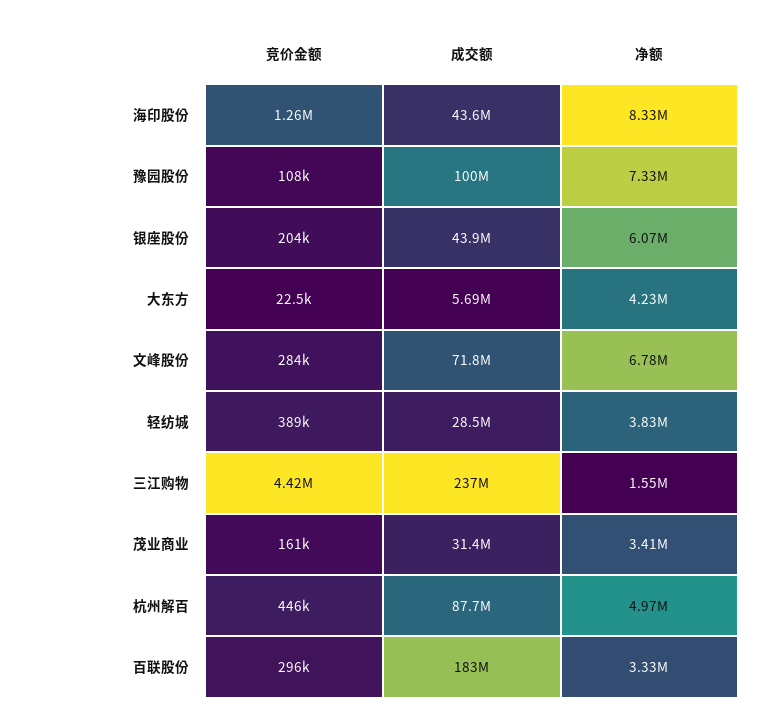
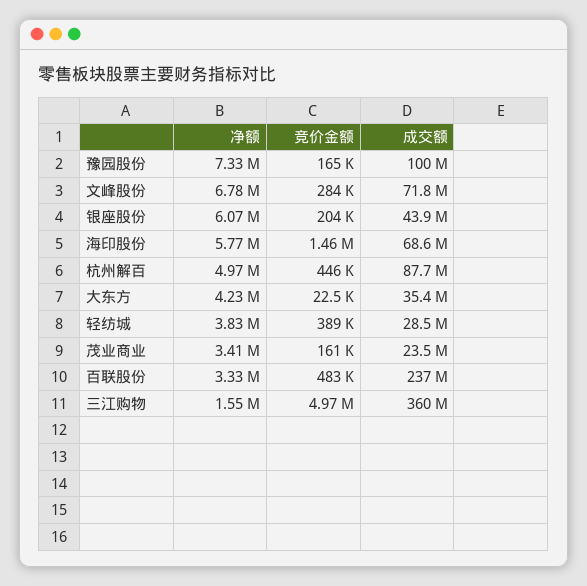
  {
    "竞价金额": {
-     "海印股份": 1260000,
+     "海印股份": 1460000,
-     "豫园股份": 108000,
+     "豫园股份": 165000,
      "银座股份": 204000,
      "大东方": 22500,
      "文峰股份": 284000,
      "轻纺城": 389000,
-     "三江购物": 4420000,
+     "三江购物": 4970000,
      "茂业商业": 161000,
      "杭州解百": 446000,
-     "百联股份": 296000
+     "百联股份": 483000
    },
    "成交额": {
-     "海印股份": 43600000,
+     "海印股份": 68600000,
      "豫园股份": 100000000,
      "银座股份": 43900000,
-     "大东方": 5690000,
+     "大东方": 35400000,
      "文峰股份": 71800000,
      "轻纺城": 28500000,
-     "三江购物": 237000000,
+     "三江购物": 360000000,
-     "茂业商业": 31400000,
+     "茂业商业": 23500000,
      "杭州解百": 87700000,
-     "百联股份": 183000000
+     "百联股份": 237000000
    },
    "净额": {
-     "海印股份": 8330000,
+     "海印股份": 5770000,
      "豫园股份": 7330000,
      "银座股份": 6070000,
      "大东方": 4230000,
      "文峰股份": 6780000,
      "轻纺城": 3830000,
      "三江购物": 1550000,
      "茂业商业": 3410000,
      "杭州解百": 4970000,
      "百联股份": 3330000
    }
  }

